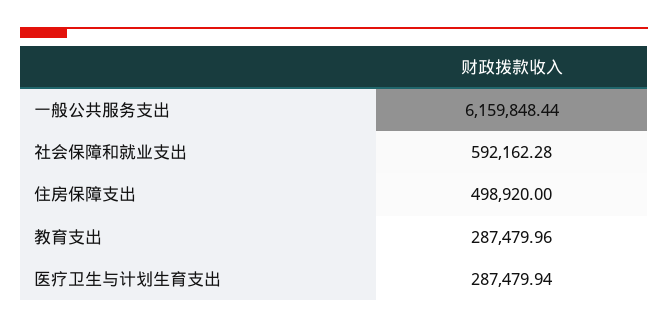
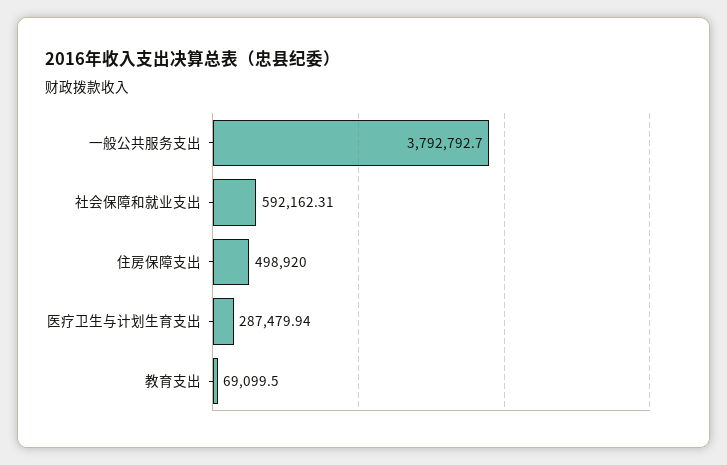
  {
-   "一般公共服务支出": 6159848.44,
+   "一般公共服务支出": 3792792.7,
-   "社会保障和就业支出": 592162.28,
+   "社会保障和就业支出": 592162.31,
    "住房保障支出": 498920,
-   "教育支出": 287479.96,
+   "教育支出": 69099.5,
    "医疗卫生与计划生育支出": 287479.94
  }

